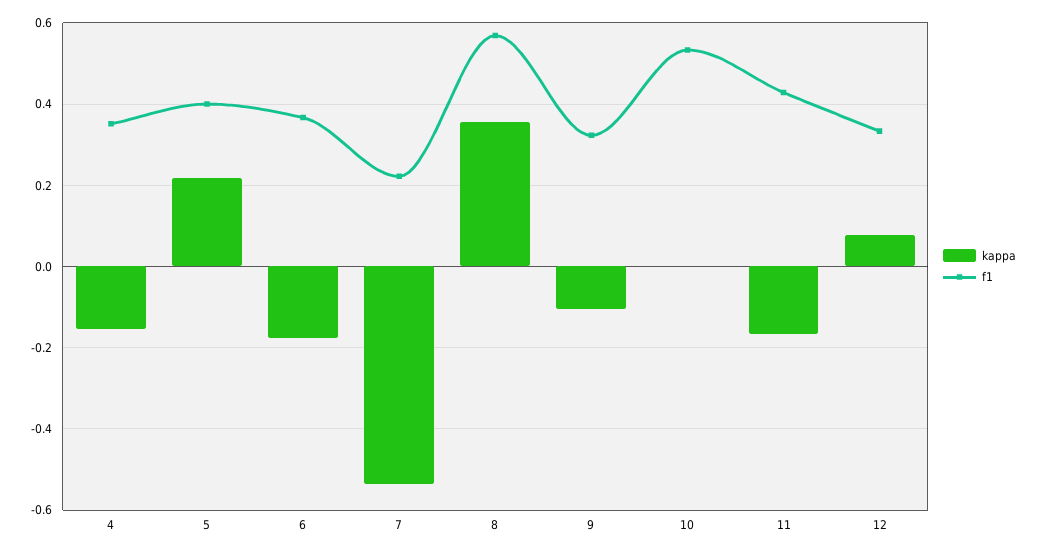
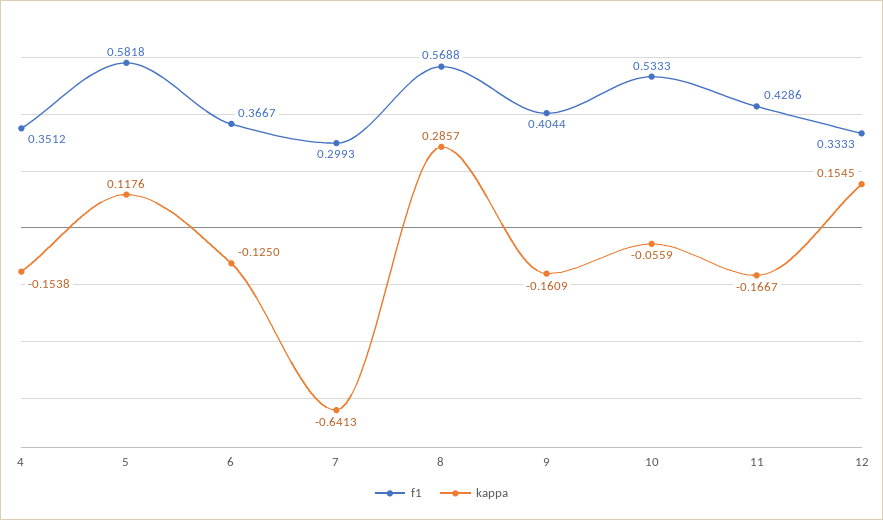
  {
    "kappa": {
      "4": -0.1538,
-     "5": 0.22,
+     "5": 0.1176,
-     "6": -0.18,
+     "6": -0.125,
-     "7": -0.54,
+     "7": -0.6413,
-     "8": 0.36,
+     "8": 0.2857,
-     "9": -0.1,
+     "9": -0.1609,
-     "10": 0,
+     "10": -0.0559,
      "11": -0.1667,
-     "12": 0.08
+     "12": 0.1545
    },
    "f1": {
      "4": 0.3512,
-     "5": 0.4,
+     "5": 0.5818,
      "6": 0.3667,
-     "7": 0.22,
+     "7": 0.2993,
      "8": 0.5688,
-     "9": 0.32,
+     "9": 0.4044,
      "10": 0.5333,
      "11": 0.4286,
      "12": 0.3333
    }
  }

